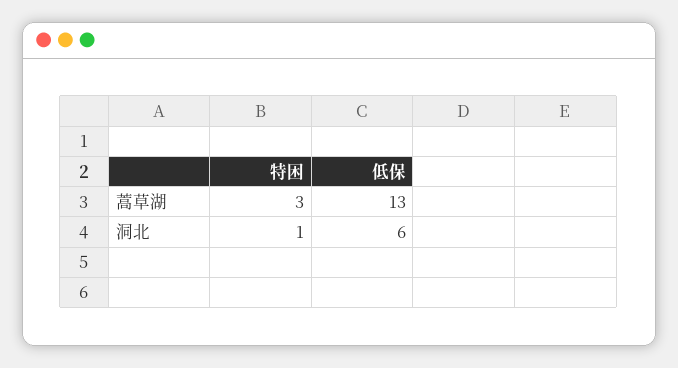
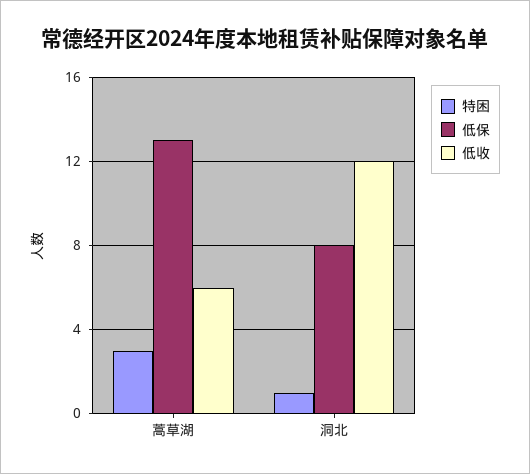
  {
    "特困": {
      "蒿草湖": 3,
      "洞北": 1
    },
    "低保": {
      "蒿草湖": 13,
-     "洞北": 6
+     "洞北": 8
-   }
+   },
+   "低收": {
+     "蒿草湖": 6,
+     "洞北": 12
+   }
  }

